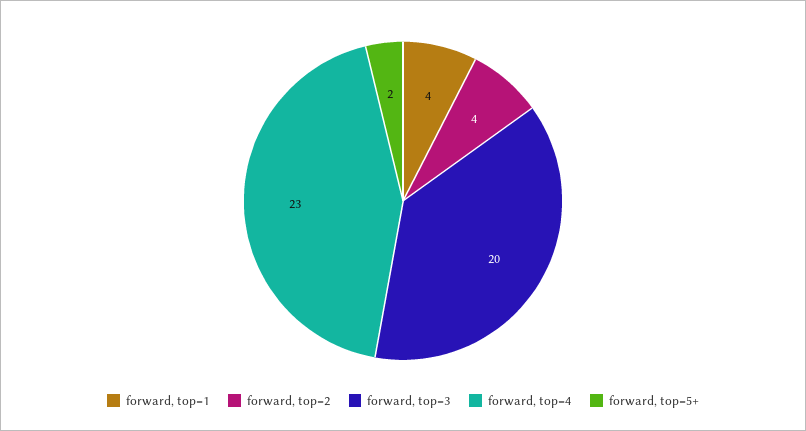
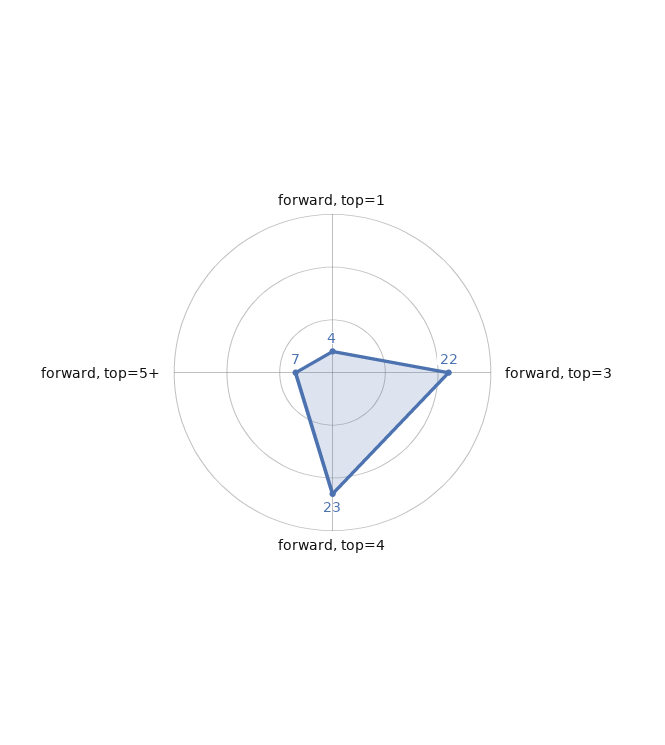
  {
    "forward, top=1": 4,
-   "forward, top=2": 4,
-   "forward, top=3": 20,
+   "forward, top=3": 22,
    "forward, top=4": 23,
-   "forward, top=5+": 2
+   "forward, top=5+": 7
  }

